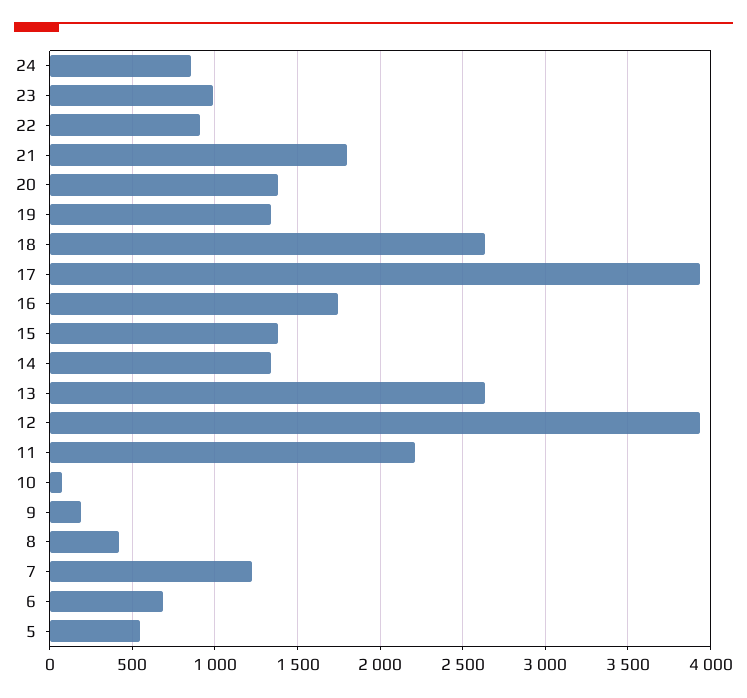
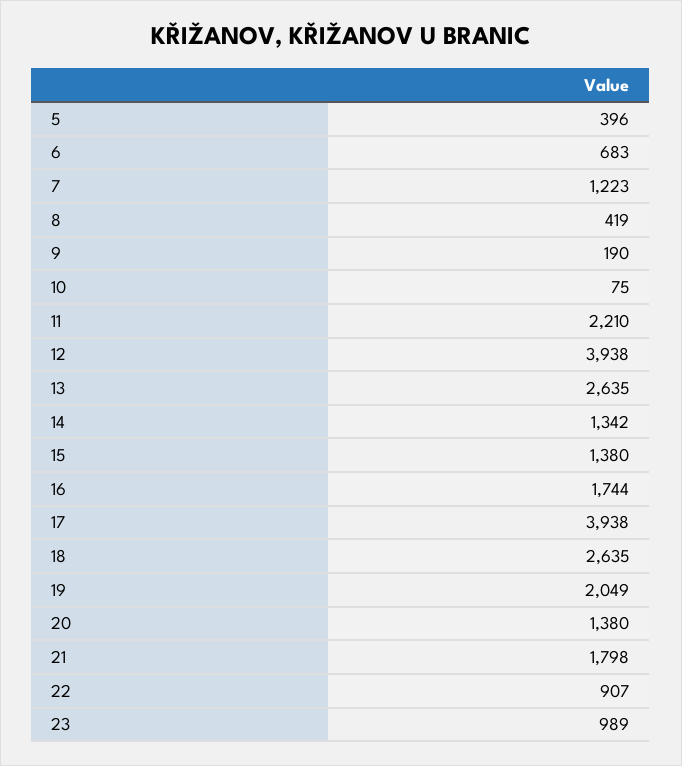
  {
-   "24": 850,
    "23": 989,
    "22": 907,
    "21": 1798,
    "20": 1380,
-   "19": 1350,
+   "19": 2049,
    "18": 2635,
    "17": 3938,
    "16": 1744,
    "15": 1380,
    "14": 1342,
    "13": 2635,
    "12": 3938,
    "11": 2210,
    "10": 75,
    "9": 190,
    "8": 419,
    "7": 1223,
    "6": 683,
-   "5": 550
+   "5": 396
  }

